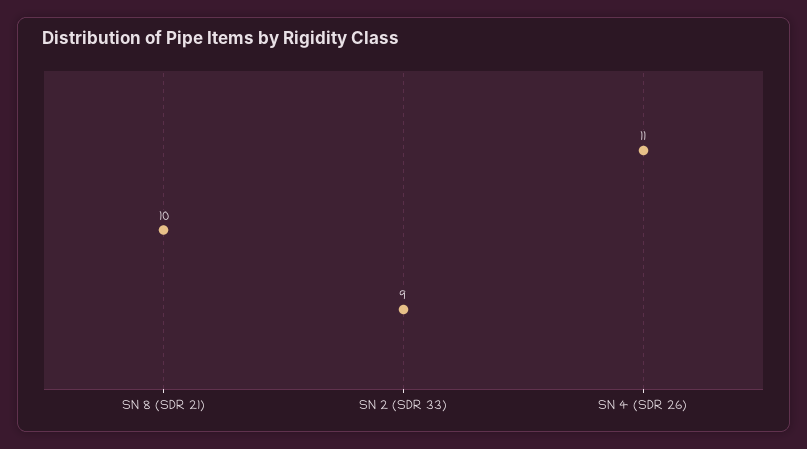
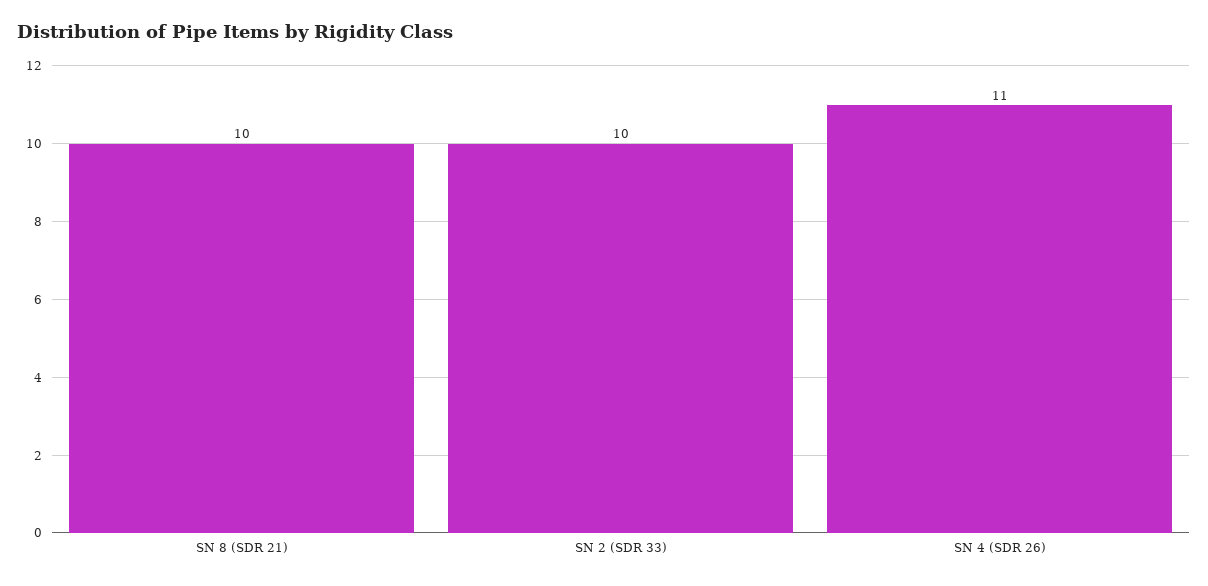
  {
    "SN 8 (SDR 21)": 10,
-   "SN 2 (SDR 33)": 9,
+   "SN 2 (SDR 33)": 10,
    "SN 4 (SDR 26)": 11
  }

